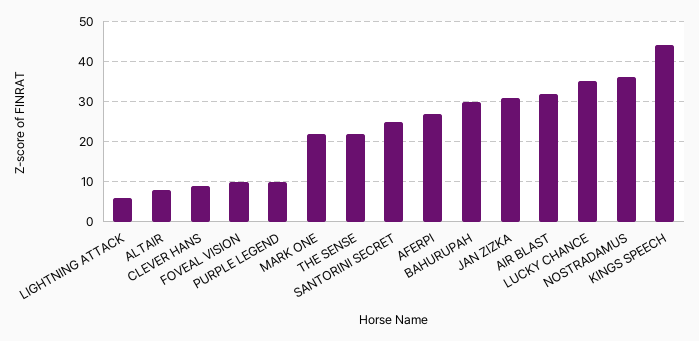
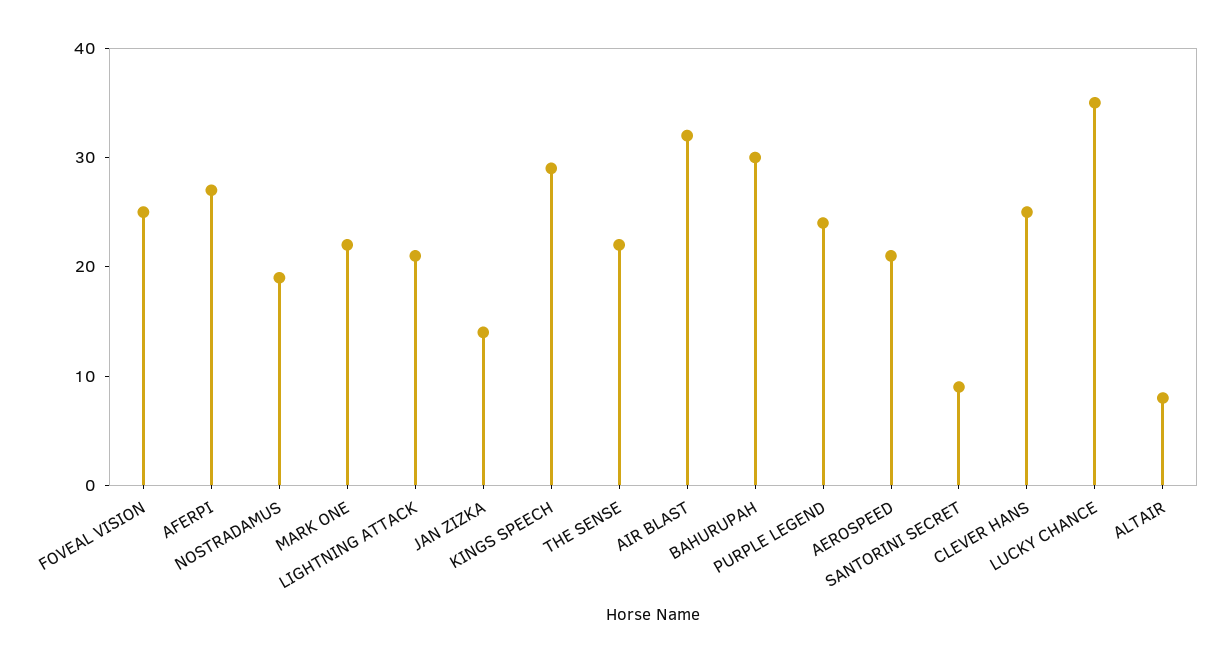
  {
-   "LIGHTNING ATTACK": 5,
+   "LIGHTNING ATTACK": 21,
    "ALTAIR": 8,
-   "CLEVER HANS": 10,
+   "CLEVER HANS": 25,
-   "FOVEAL VISION": 10,
+   "FOVEAL VISION": 25,
-   "PURPLE LEGEND": 10,
+   "PURPLE LEGEND": 24,
    "MARK ONE": 22,
    "THE SENSE": 22,
-   "SANTORINI SECRET": 25,
+   "SANTORINI SECRET": 9,
    "AFERPI": 27,
    "BAHURUPAH": 30,
-   "JAN ZIZKA": 30,
+   "JAN ZIZKA": 14,
    "AIR BLAST": 32,
    "LUCKY CHANCE": 35,
-   "NOSTRADAMUS": 35,
+   "NOSTRADAMUS": 19,
-   "KINGS SPEECH": 45
+   "KINGS SPEECH": 29,
+   "AEROSPEED": 21
  }

